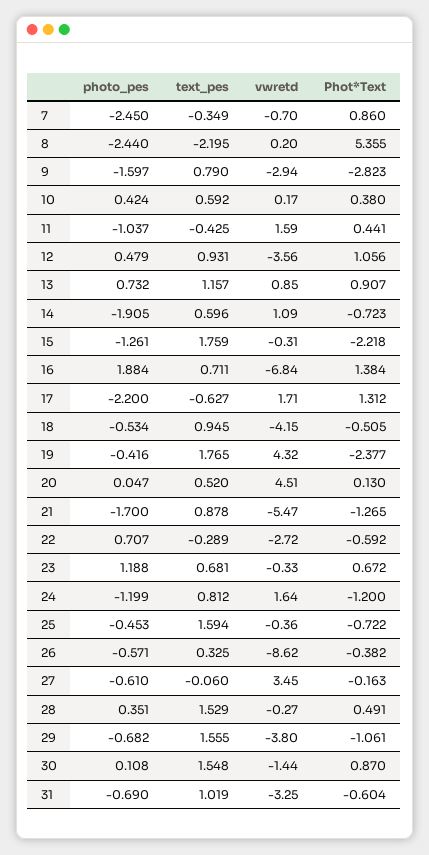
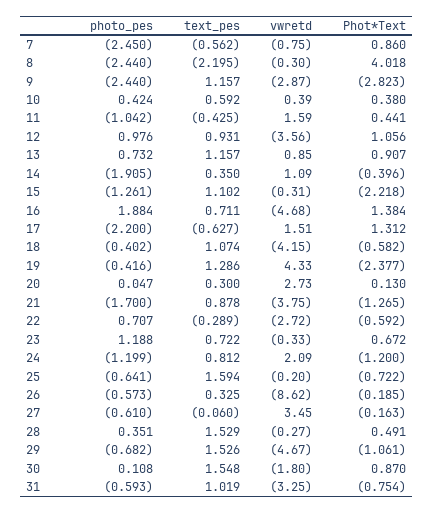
  {
    "photo_pes": {
      "7": -2.45,
      "8": -2.44,
-     "9": -1.597,
+     "9": -2.44,
      "10": 0.424,
-     "11": -1.037,
+     "11": -1.042,
-     "12": 0.479,
+     "12": 0.976,
      "13": 0.732,
      "14": -1.905,
      "15": -1.261,
      "16": 1.884,
      "17": -2.2,
-     "18": -0.534,
+     "18": -0.402,
      "19": -0.416,
      "20": 0.047,
      "21": -1.7,
      "22": 0.707,
      "23": 1.188,
      "24": -1.199,
-     "25": -0.453,
+     "25": -0.641,
-     "26": -0.571,
+     "26": -0.573,
      "27": -0.61,
      "28": 0.351,
      "29": -0.682,
      "30": 0.108,
-     "31": -0.69
+     "31": -0.593
    },
    "text_pes": {
-     "7": -0.349,
+     "7": -0.562,
      "8": -2.195,
-     "9": 0.79,
+     "9": 1.157,
      "10": 0.592,
      "11": -0.425,
      "12": 0.931,
      "13": 1.157,
-     "14": 0.596,
+     "14": 0.35,
-     "15": 1.759,
+     "15": 1.102,
      "16": 0.711,
      "17": -0.627,
-     "18": 0.945,
+     "18": 1.074,
-     "19": 1.765,
+     "19": 1.286,
-     "20": 0.52,
+     "20": 0.3,
      "21": 0.878,
      "22": -0.289,
-     "23": 0.681,
+     "23": 0.722,
      "24": 0.812,
      "25": 1.594,
      "26": 0.325,
      "27": -0.06,
      "28": 1.529,
-     "29": 1.555,
+     "29": 1.526,
      "30": 1.548,
      "31": 1.019
    },
    "vwretd": {
-     "7": -0.7,
+     "7": -0.75,
-     "8": 0.2,
+     "8": -0.3,
-     "9": -2.94,
+     "9": -2.87,
-     "10": 0.17,
+     "10": 0.39,
      "11": 1.59,
      "12": -3.56,
      "13": 0.85,
      "14": 1.09,
      "15": -0.31,
-     "16": -6.84,
+     "16": -4.68,
-     "17": 1.71,
+     "17": 1.51,
      "18": -4.15,
-     "19": 4.32,
+     "19": 4.33,
-     "20": 4.51,
+     "20": 2.73,
-     "21": -5.47,
+     "21": -3.75,
      "22": -2.72,
      "23": -0.33,
-     "24": 1.64,
+     "24": 2.09,
-     "25": -0.36,
+     "25": -0.2,
      "26": -8.62,
      "27": 3.45,
      "28": -0.27,
-     "29": -3.8,
+     "29": -4.67,
-     "30": -1.44,
+     "30": -1.8,
      "31": -3.25
    },
    "Phot*Text": {
      "7": 0.86,
-     "8": 5.355,
+     "8": 4.018,
      "9": -2.823,
      "10": 0.38,
      "11": 0.441,
      "12": 1.056,
      "13": 0.907,
-     "14": -0.723,
+     "14": -0.396,
      "15": -2.218,
      "16": 1.384,
      "17": 1.312,
-     "18": -0.505,
+     "18": -0.582,
      "19": -2.377,
      "20": 0.13,
      "21": -1.265,
      "22": -0.592,
      "23": 0.672,
      "24": -1.2,
      "25": -0.722,
-     "26": -0.382,
+     "26": -0.185,
      "27": -0.163,
      "28": 0.491,
      "29": -1.061,
      "30": 0.87,
-     "31": -0.604
+     "31": -0.754
    }
  }

